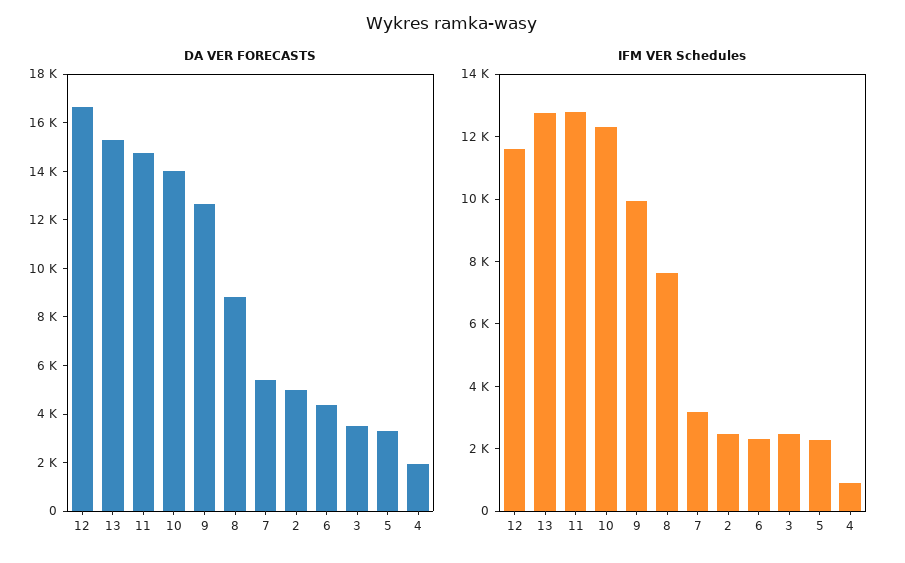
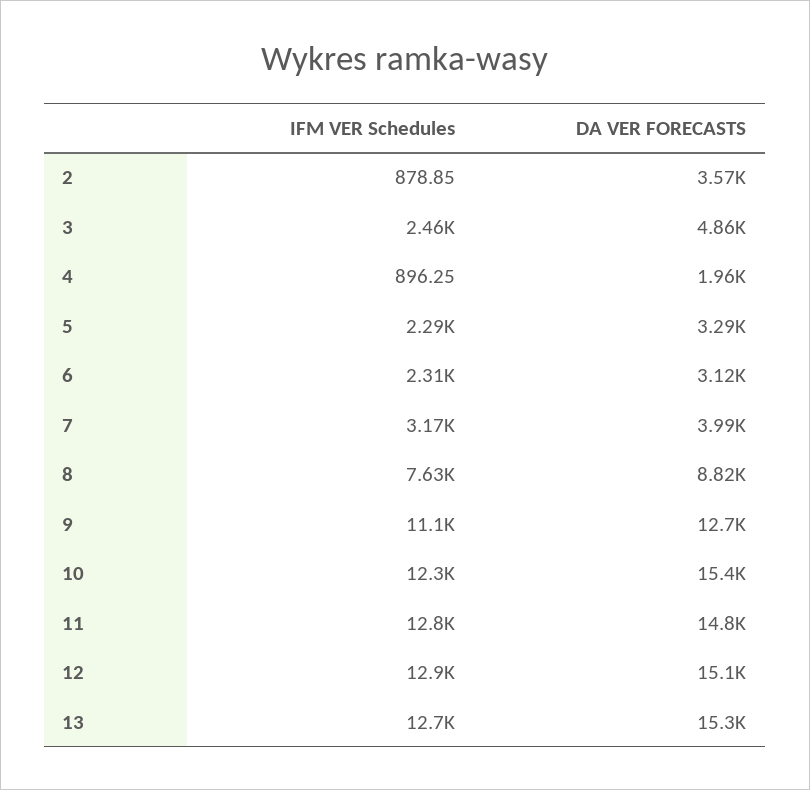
  {
    "DA VER FORECASTS": {
-     "12": 16500,
+     "12": 15100,
      "13": 15300,
      "11": 14800,
-     "10": 14000,
+     "10": 15400,
      "9": 12700,
      "8": 8820,
-     "7": 5500,
+     "7": 3990,
-     "2": 5000,
+     "2": 3570,
-     "6": 4500,
+     "6": 3120,
-     "3": 3500,
+     "3": 4860,
      "5": 3290,
      "4": 1960
    },
    "IFM VER Schedules": {
-     "12": 11500,
+     "12": 12900,
      "13": 12700,
      "11": 12800,
      "10": 12300,
-     "9": 10000,
+     "9": 11100,
      "8": 7630,
      "7": 3170,
-     "2": 2500,
+     "2": 878.85,
      "6": 2310,
      "3": 2460,
      "5": 2290,
      "4": 896.25
    }
  }

